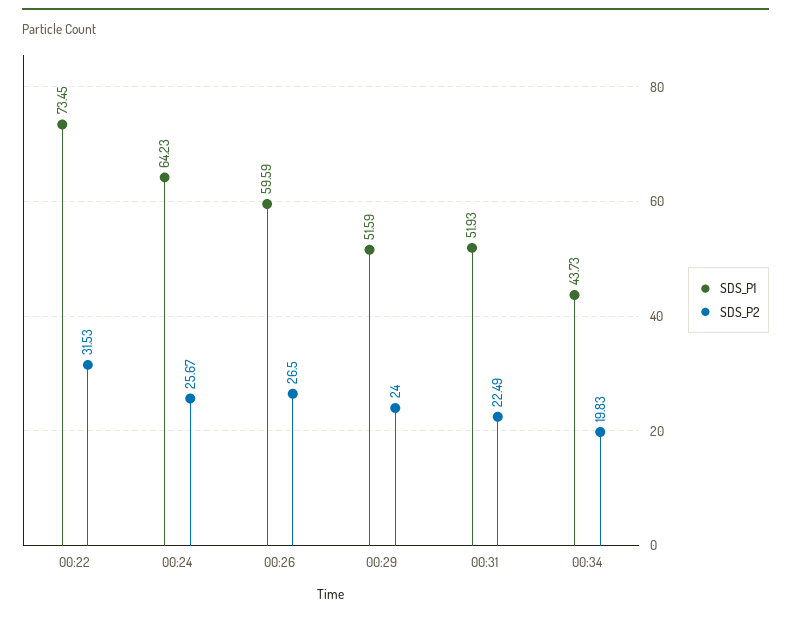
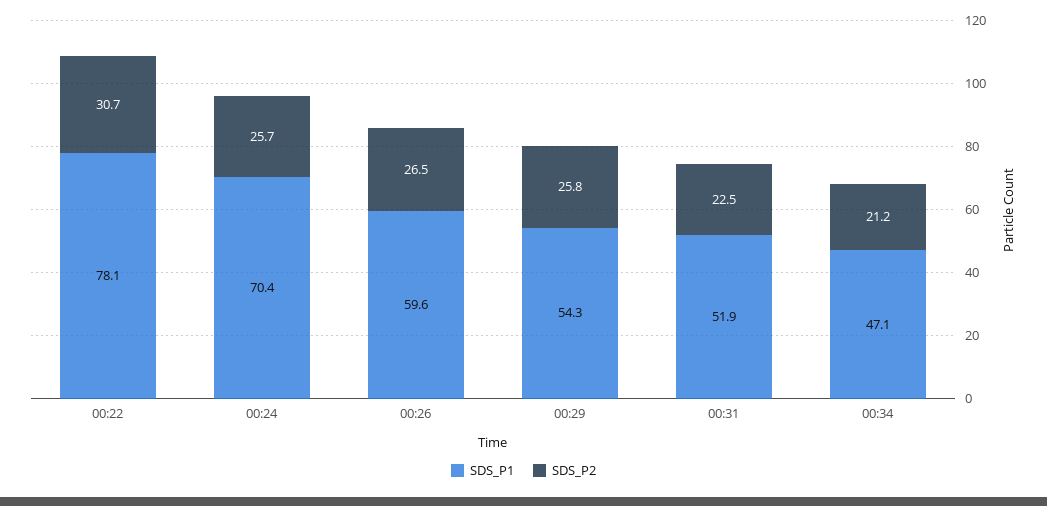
  {
    "SDS_P1": {
-     "00:22": 73.45,
+     "00:22": 78.1,
-     "00:24": 64.23,
+     "00:24": 70.4,
      "00:26": 59.59,
-     "00:29": 51.59,
+     "00:29": 54.3,
      "00:31": 51.93,
-     "00:34": 43.73
+     "00:34": 47.1
    },
    "SDS_P2": {
-     "00:22": 31.53,
+     "00:22": 30.7,
      "00:24": 25.67,
      "00:26": 26.5,
-     "00:29": 24,
+     "00:29": 25.8,
      "00:31": 22.49,
-     "00:34": 19.83
+     "00:34": 21.2
    }
  }

